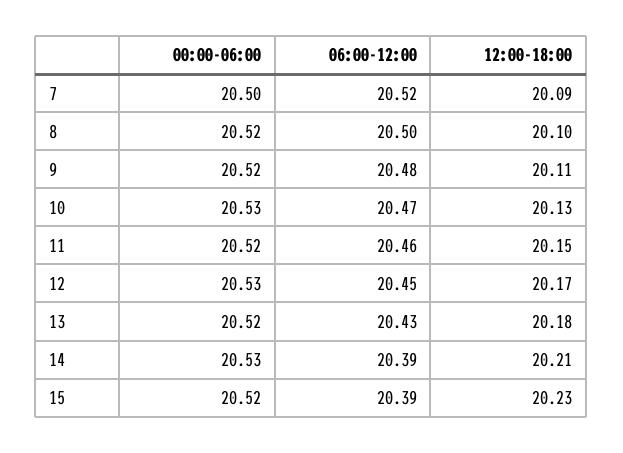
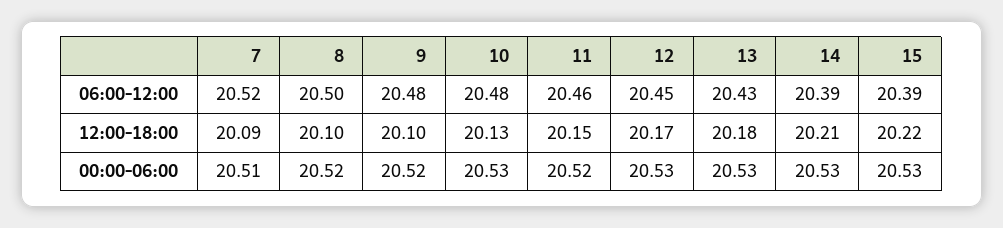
  {
    "00:00-06:00": {
-     "7": 20.5,
+     "7": 20.51,
      "8": 20.52,
      "9": 20.52,
      "10": 20.53,
      "11": 20.52,
      "12": 20.53,
-     "13": 20.52,
+     "13": 20.53,
      "14": 20.53,
-     "15": 20.52
+     "15": 20.53
    },
    "06:00-12:00": {
      "7": 20.52,
      "8": 20.5,
      "9": 20.48,
-     "10": 20.47,
+     "10": 20.48,
      "11": 20.46,
      "12": 20.45,
      "13": 20.43,
      "14": 20.39,
      "15": 20.39
    },
    "12:00-18:00": {
      "7": 20.09,
      "8": 20.1,
-     "9": 20.11,
+     "9": 20.1,
      "10": 20.13,
      "11": 20.15,
      "12": 20.17,
      "13": 20.18,
      "14": 20.21,
-     "15": 20.23
+     "15": 20.22
    }
  }

